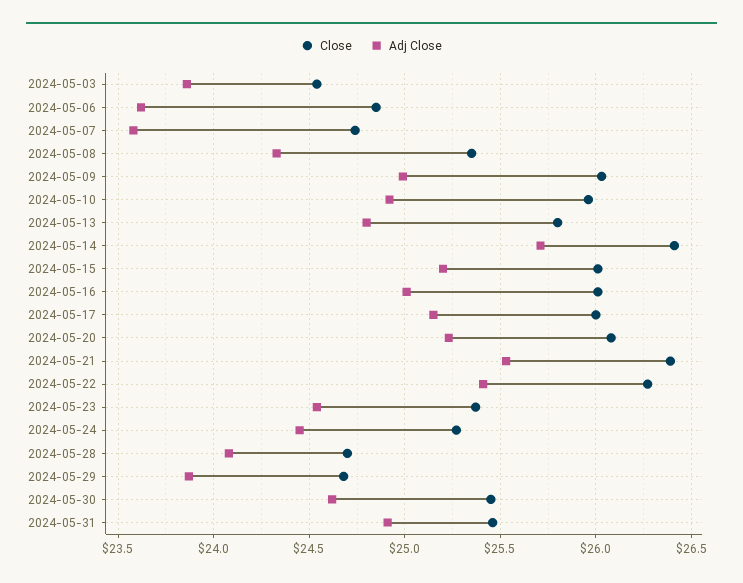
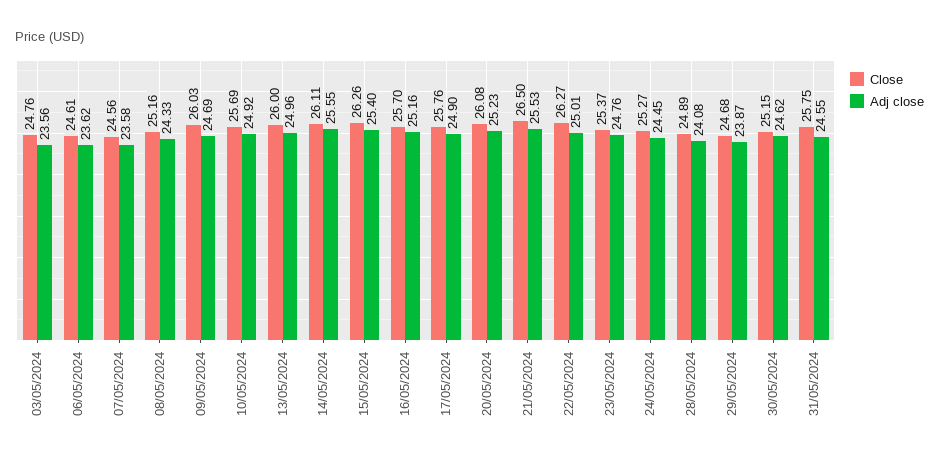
  {
    "Close": {
-     "2024-05-03": 24.55,
+     "2024-05-03": 24.76,
-     "2024-05-06": 24.85,
+     "2024-05-06": 24.61,
-     "2024-05-07": 24.75,
+     "2024-05-07": 24.56,
-     "2024-05-08": 25.35,
+     "2024-05-08": 25.16,
      "2024-05-09": 26.03,
-     "2024-05-10": 25.95,
+     "2024-05-10": 25.69,
-     "2024-05-13": 25.8,
+     "2024-05-13": 26,
-     "2024-05-14": 26.4,
+     "2024-05-14": 26.11,
-     "2024-05-15": 26,
+     "2024-05-15": 26.26,
-     "2024-05-16": 26,
+     "2024-05-16": 25.7,
-     "2024-05-17": 26,
+     "2024-05-17": 25.76,
      "2024-05-20": 26.08,
-     "2024-05-21": 26.4,
+     "2024-05-21": 26.5,
      "2024-05-22": 26.27,
      "2024-05-23": 25.37,
      "2024-05-24": 25.27,
-     "2024-05-28": 24.7,
+     "2024-05-28": 24.89,
      "2024-05-29": 24.68,
-     "2024-05-30": 25.45,
+     "2024-05-30": 25.15,
-     "2024-05-31": 25.45
+     "2024-05-31": 25.75
    },
    "Adj Close": {
-     "2024-05-03": 23.85,
+     "2024-05-03": 23.56,
      "2024-05-06": 23.62,
      "2024-05-07": 23.58,
      "2024-05-08": 24.33,
-     "2024-05-09": 25,
+     "2024-05-09": 24.69,
      "2024-05-10": 24.92,
-     "2024-05-13": 24.8,
+     "2024-05-13": 24.96,
-     "2024-05-14": 25.7,
+     "2024-05-14": 25.55,
-     "2024-05-15": 25.2,
+     "2024-05-15": 25.4,
-     "2024-05-16": 25,
+     "2024-05-16": 25.16,
-     "2024-05-17": 25.15,
+     "2024-05-17": 24.9,
      "2024-05-20": 25.23,
      "2024-05-21": 25.53,
-     "2024-05-22": 25.4,
+     "2024-05-22": 25.01,
-     "2024-05-23": 24.55,
+     "2024-05-23": 24.76,
      "2024-05-24": 24.45,
      "2024-05-28": 24.08,
      "2024-05-29": 23.87,
      "2024-05-30": 24.62,
-     "2024-05-31": 24.9
+     "2024-05-31": 24.55
    }
  }

